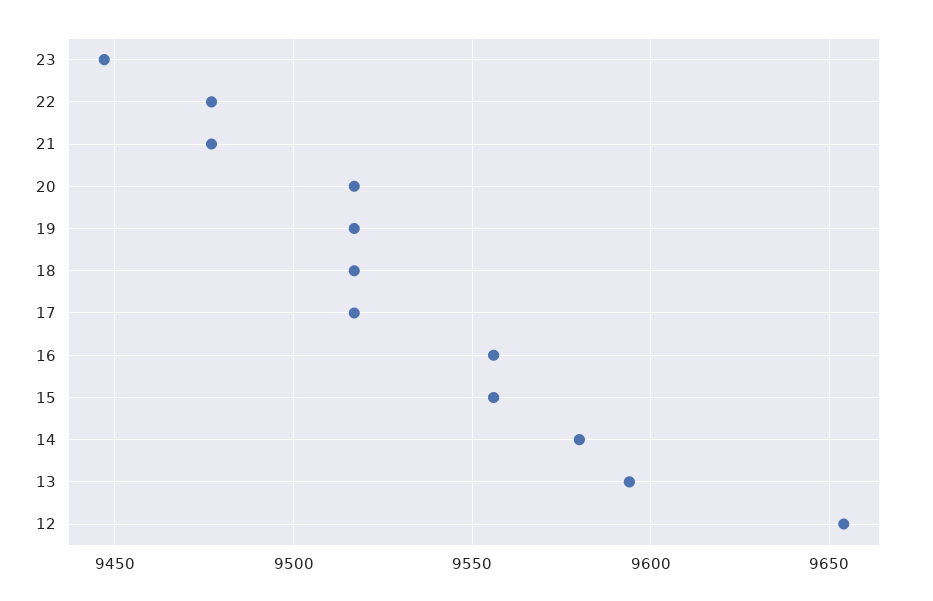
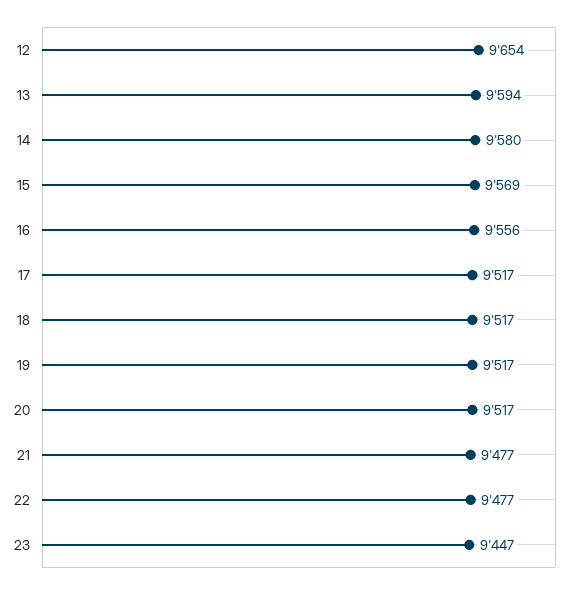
  {
    "23": 9447,
    "22": 9477,
    "21": 9477,
    "20": 9517,
    "19": 9517,
    "18": 9517,
    "17": 9517,
    "16": 9556,
-   "15": 9555,
+   "15": 9569,
    "14": 9580,
    "13": 9594,
    "12": 9654
  }

